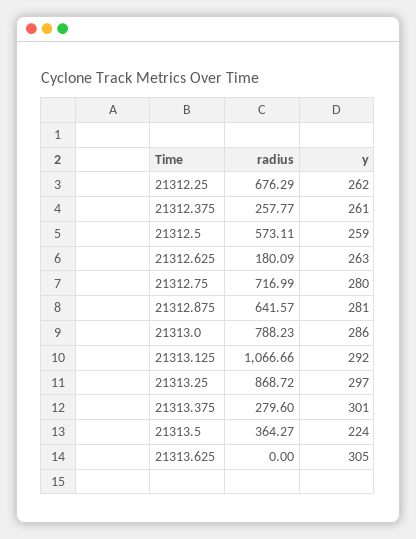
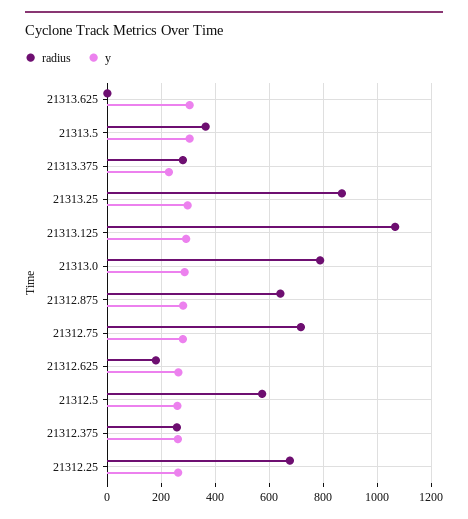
  {
    "radius": {
      "21312.25": 676.29,
      "21312.375": 257.77,
      "21312.5": 573.11,
      "21312.625": 180.09,
      "21312.75": 716.99,
      "21312.875": 641.57,
      "21313.0": 788.23,
      "21313.125": 1066.66,
      "21313.25": 868.72,
      "21313.375": 279.6,
      "21313.5": 364.27,
      "21313.625": 0
    },
    "y": {
      "21312.25": 262,
      "21312.375": 261,
      "21312.5": 259,
      "21312.625": 263,
      "21312.75": 280,
      "21312.875": 281,
      "21313.0": 286,
      "21313.125": 292,
      "21313.25": 297,
-     "21313.375": 301,
+     "21313.375": 225,
-     "21313.5": 224,
+     "21313.5": 300,
      "21313.625": 305
    }
  }

